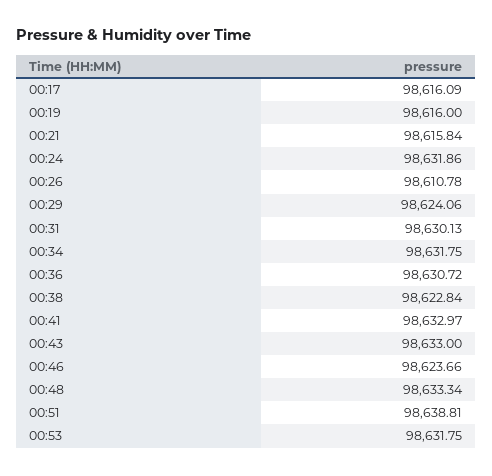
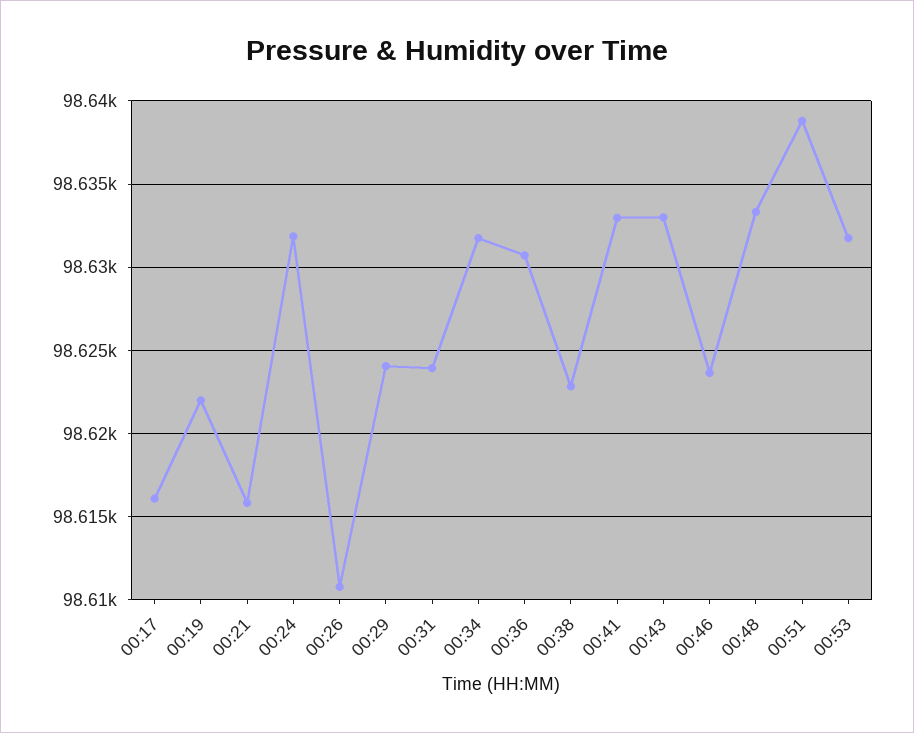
  {
    "00:17": 98616.09,
-   "00:19": 98616,
+   "00:19": 98622,
    "00:21": 98615.84,
    "00:24": 98631.86,
    "00:26": 98610.78,
    "00:29": 98624.06,
-   "00:31": 98630.13,
+   "00:31": 98624,
    "00:34": 98631.75,
    "00:36": 98630.72,
    "00:38": 98622.84,
    "00:41": 98632.97,
    "00:43": 98633,
    "00:46": 98623.66,
    "00:48": 98633.34,
    "00:51": 98638.81,
    "00:53": 98631.75
  }

